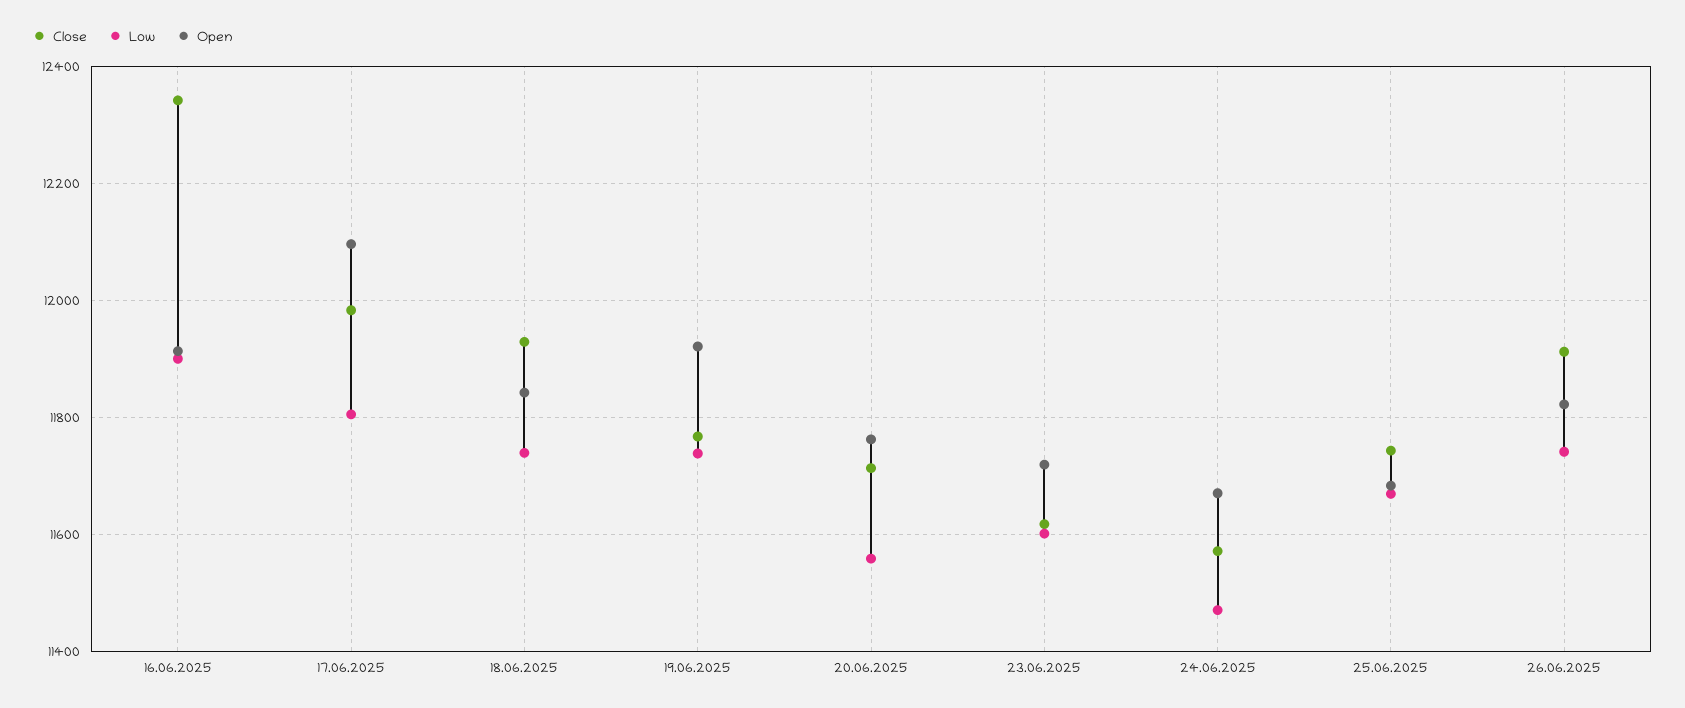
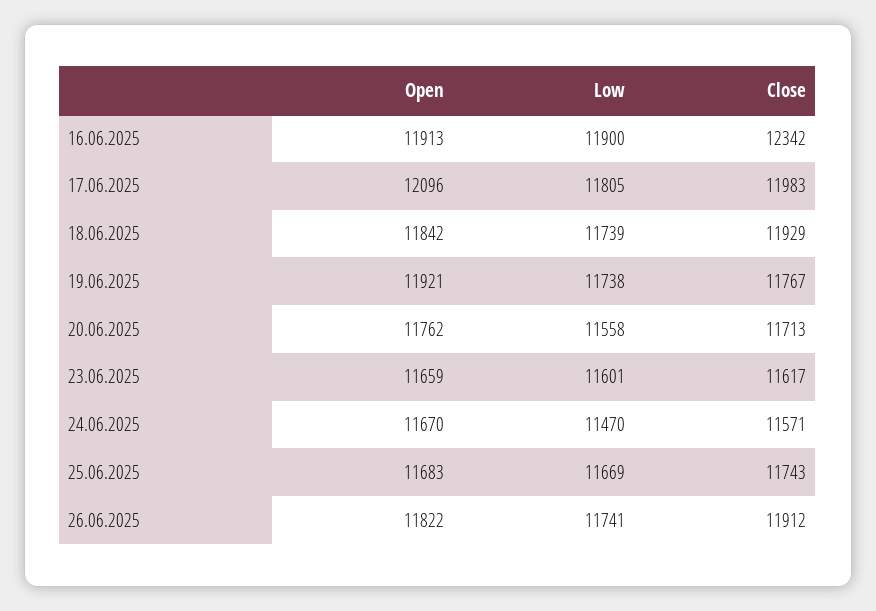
  {
    "Close": {
      "16.06.2025": 12342,
      "17.06.2025": 11983,
      "18.06.2025": 11929,
      "19.06.2025": 11767,
      "20.06.2025": 11713,
      "23.06.2025": 11617,
      "24.06.2025": 11571,
      "25.06.2025": 11743,
      "26.06.2025": 11912
    },
    "Low": {
      "16.06.2025": 11900,
      "17.06.2025": 11805,
      "18.06.2025": 11739,
      "19.06.2025": 11738,
      "20.06.2025": 11558,
      "23.06.2025": 11601,
      "24.06.2025": 11470,
      "25.06.2025": 11669,
      "26.06.2025": 11741
    },
    "Open": {
      "16.06.2025": 11913,
      "17.06.2025": 12096,
      "18.06.2025": 11842,
      "19.06.2025": 11921,
      "20.06.2025": 11762,
-     "23.06.2025": 11720,
+     "23.06.2025": 11659,
      "24.06.2025": 11670,
      "25.06.2025": 11683,
      "26.06.2025": 11822
    }
  }

